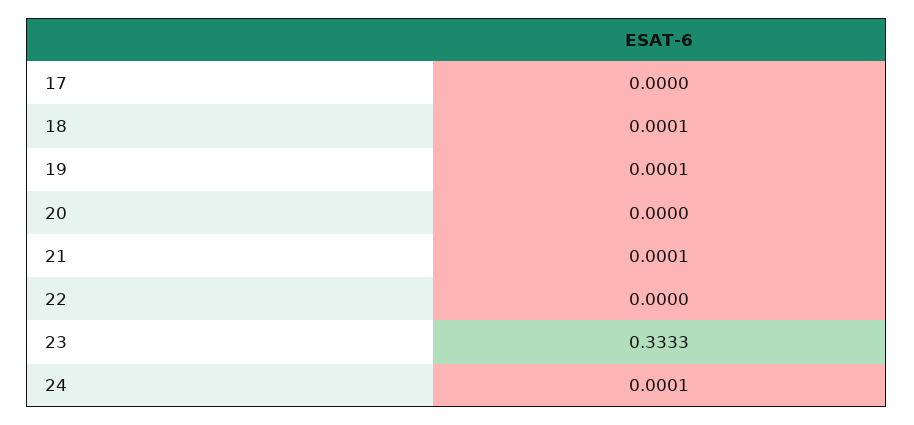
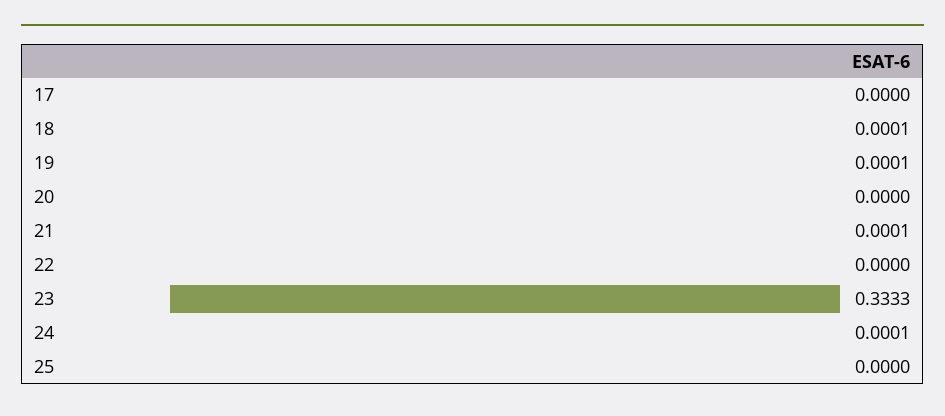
  {
    "17": 0,
    "18": 0.0001,
    "19": 0.0001,
    "20": 0,
    "21": 0.0001,
    "22": 0,
    "23": 0.3333,
-   "24": 0.0001
+   "24": 0.0001,
+   "25": 0
  }

